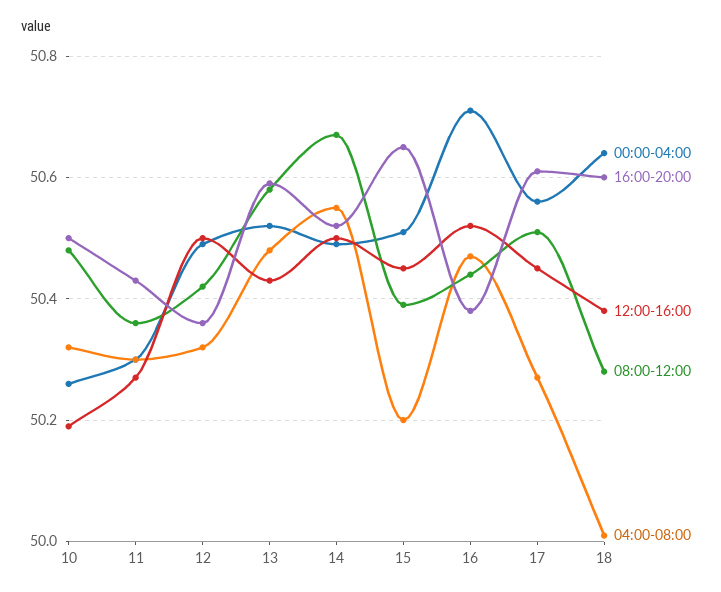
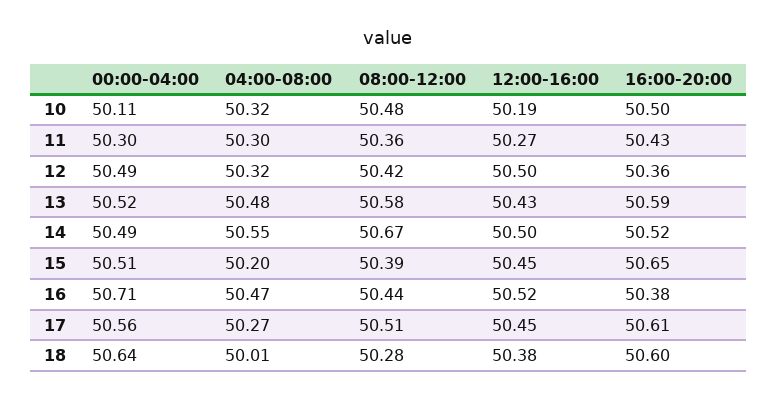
  {
    "00:00-04:00": {
-     "10": 50.25,
+     "10": 50.11,
      "11": 50.3,
      "12": 50.49,
      "13": 50.52,
      "14": 50.49,
      "15": 50.51,
      "16": 50.71,
      "17": 50.56,
      "18": 50.64
    },
    "16:00-20:00": {
      "10": 50.5,
      "11": 50.43,
      "12": 50.36,
      "13": 50.59,
      "14": 50.52,
      "15": 50.65,
      "16": 50.38,
      "17": 50.61,
      "18": 50.6
    },
    "12:00-16:00": {
      "10": 50.19,
      "11": 50.27,
      "12": 50.5,
      "13": 50.43,
      "14": 50.5,
      "15": 50.45,
      "16": 50.52,
      "17": 50.45,
      "18": 50.38
    },
    "08:00-12:00": {
      "10": 50.48,
      "11": 50.36,
      "12": 50.42,
      "13": 50.58,
      "14": 50.67,
      "15": 50.39,
      "16": 50.44,
      "17": 50.51,
      "18": 50.28
    },
    "04:00-08:00": {
      "10": 50.32,
      "11": 50.3,
      "12": 50.32,
      "13": 50.48,
      "14": 50.55,
      "15": 50.2,
      "16": 50.47,
      "17": 50.27,
      "18": 50.01
    }
  }

